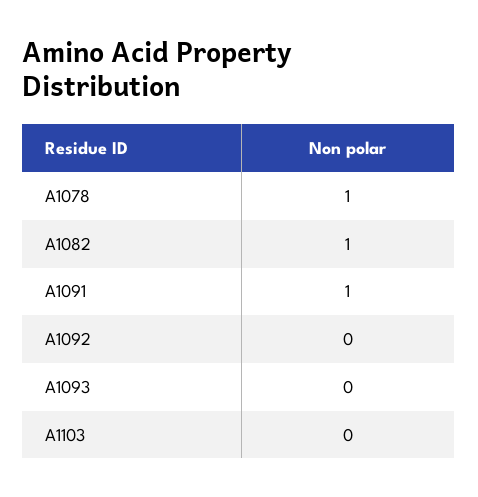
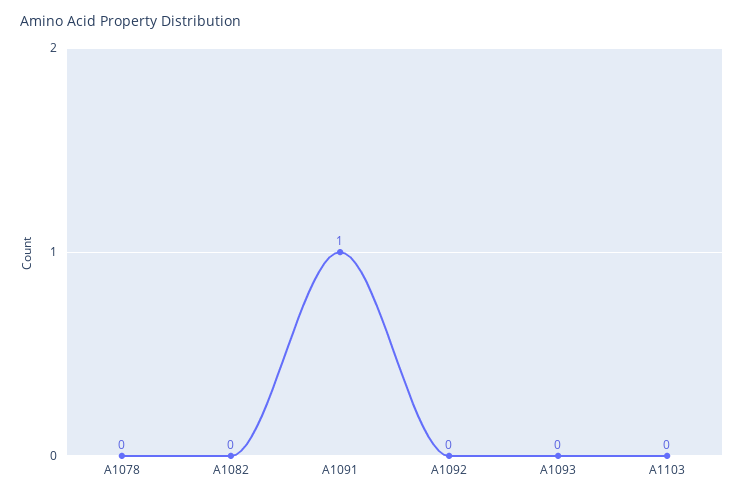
  {
-   "A1078": 1,
+   "A1078": 0,
-   "A1082": 1,
+   "A1082": 0,
    "A1091": 1,
    "A1092": 0,
    "A1093": 0,
    "A1103": 0
  }

